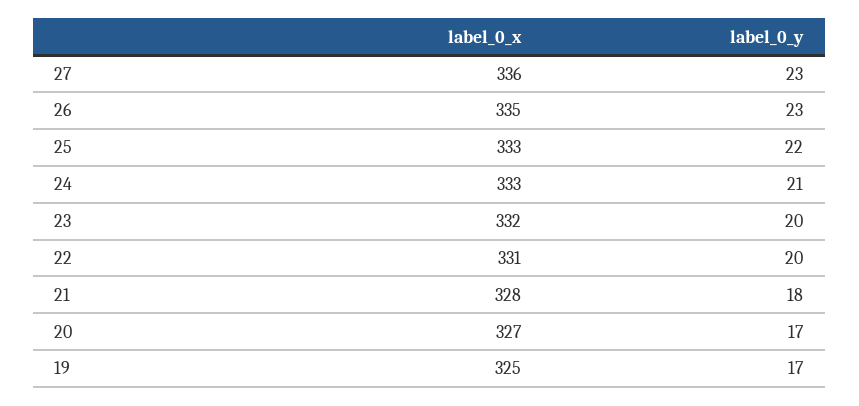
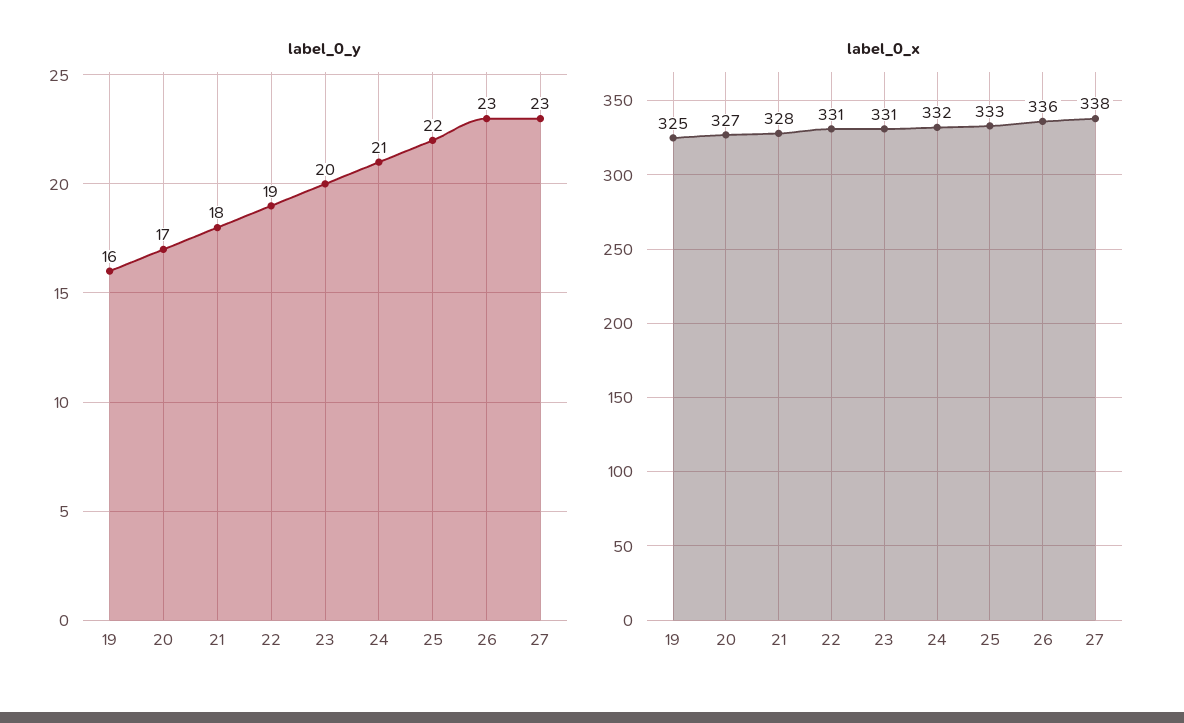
  {
    "label_0_x": {
-     "27": 336,
+     "27": 338,
-     "26": 335,
+     "26": 336,
      "25": 333,
-     "24": 333,
+     "24": 332,
-     "23": 332,
+     "23": 331,
      "22": 331,
      "21": 328,
      "20": 327,
      "19": 325
    },
    "label_0_y": {
      "27": 23,
      "26": 23,
      "25": 22,
      "24": 21,
      "23": 20,
-     "22": 20,
+     "22": 19,
      "21": 18,
      "20": 17,
-     "19": 17
+     "19": 16
    }
  }

